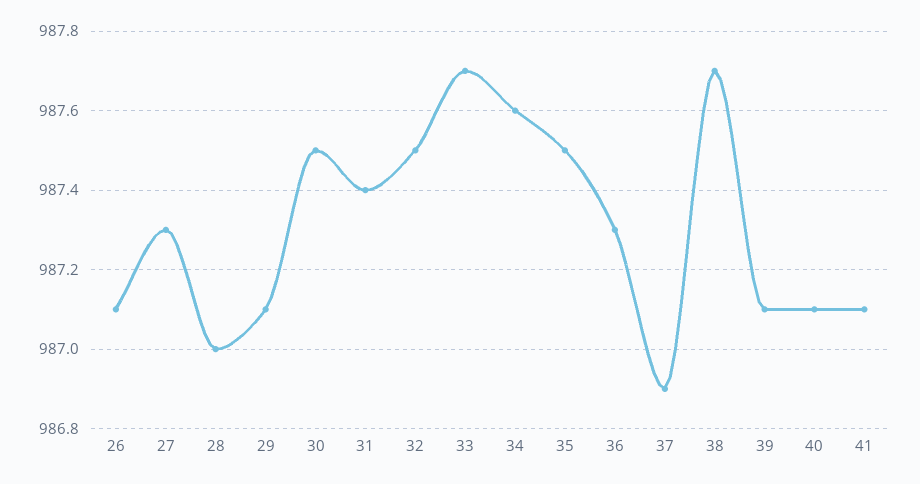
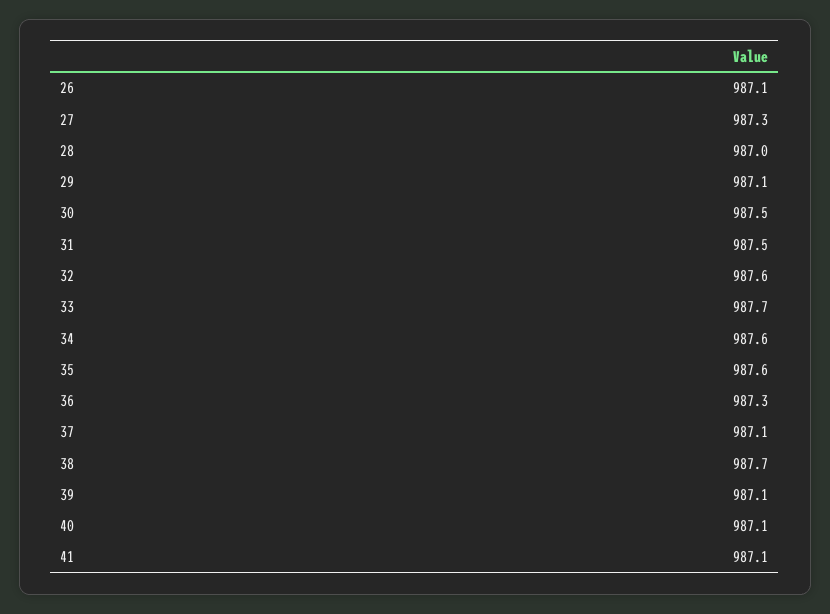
  {
    "26": 987.1,
    "27": 987.3,
    "28": 987,
    "29": 987.1,
    "30": 987.5,
-   "31": 987.4,
+   "31": 987.5,
-   "32": 987.5,
+   "32": 987.6,
    "33": 987.7,
    "34": 987.6,
-   "35": 987.5,
+   "35": 987.6,
    "36": 987.3,
-   "37": 986.9,
+   "37": 987.1,
    "38": 987.7,
    "39": 987.1,
    "40": 987.1,
    "41": 987.1
  }

